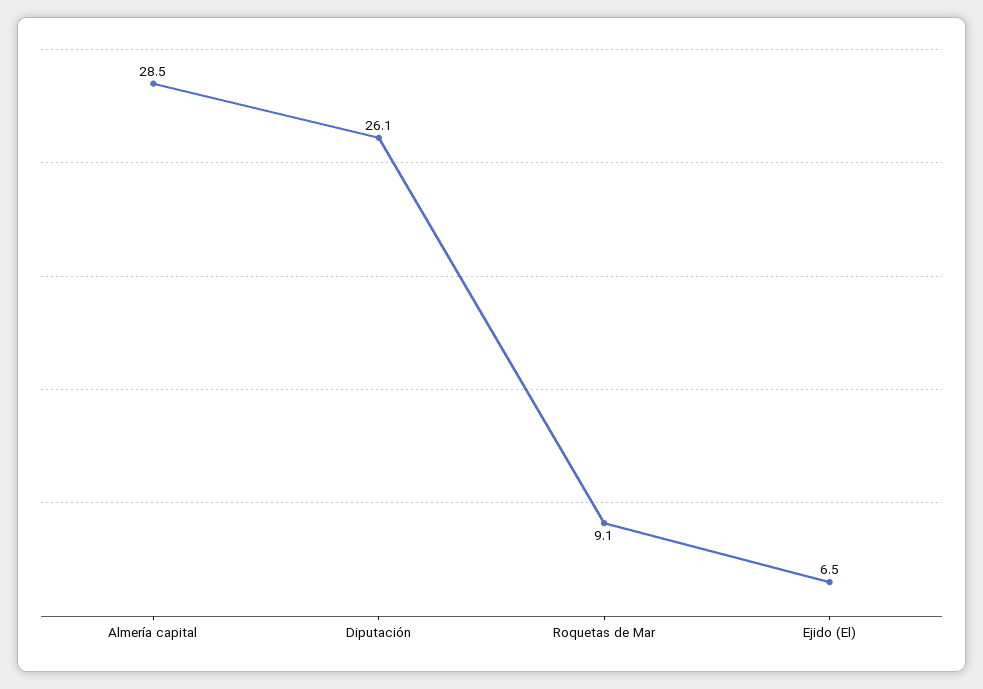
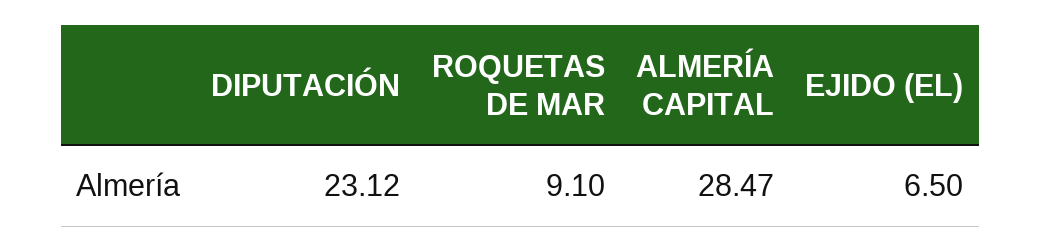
  {
    "Almería capital": 28.47,
-   "Diputación": 26.1,
+   "Diputación": 23.12,
    "Roquetas de Mar": 9.1,
    "Ejido (El)": 6.5
  }

